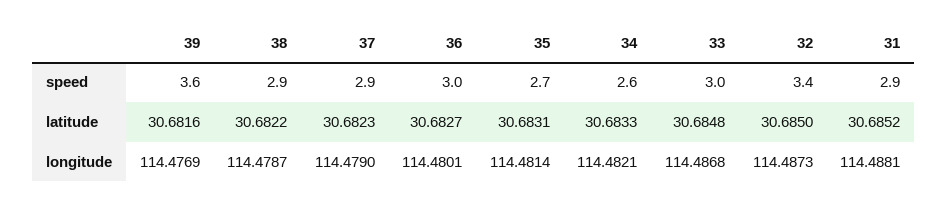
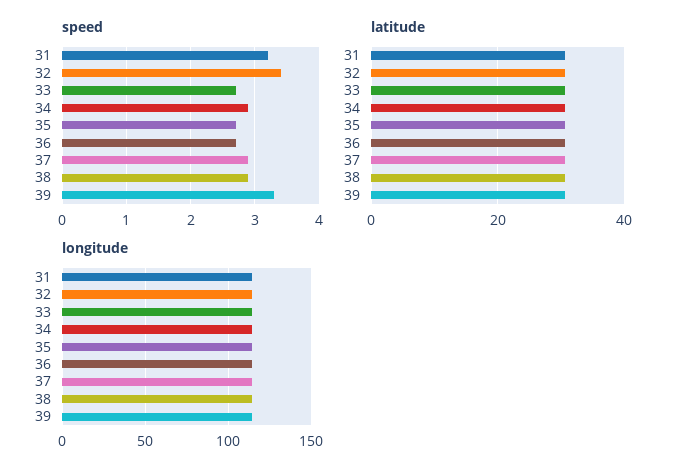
  {
    "speed": {
-     "39": 3.6,
+     "39": 3.3,
      "38": 2.9,
      "37": 2.9,
-     "36": 3,
+     "36": 2.7,
      "35": 2.7,
-     "34": 2.6,
+     "34": 2.9,
-     "33": 3,
+     "33": 2.7,
      "32": 3.4,
-     "31": 2.9
+     "31": 3.2
    },
    "latitude": {
      "39": 30.6816,
      "38": 30.6822,
      "37": 30.6823,
      "36": 30.6827,
      "35": 30.6831,
      "34": 30.6833,
      "33": 30.6848,
      "32": 30.685,
      "31": 30.6852
    },
    "longitude": {
      "39": 114.4769,
      "38": 114.4787,
      "37": 114.479,
      "36": 114.4801,
      "35": 114.4814,
      "34": 114.4821,
      "33": 114.4868,
      "32": 114.4873,
      "31": 114.4881
    }
  }

